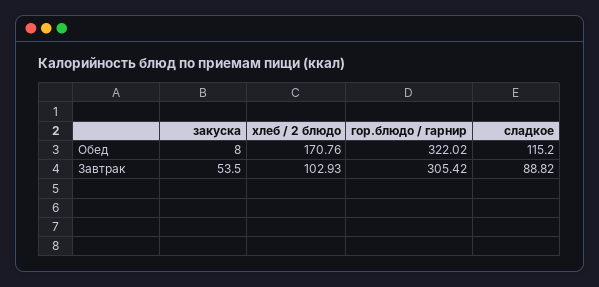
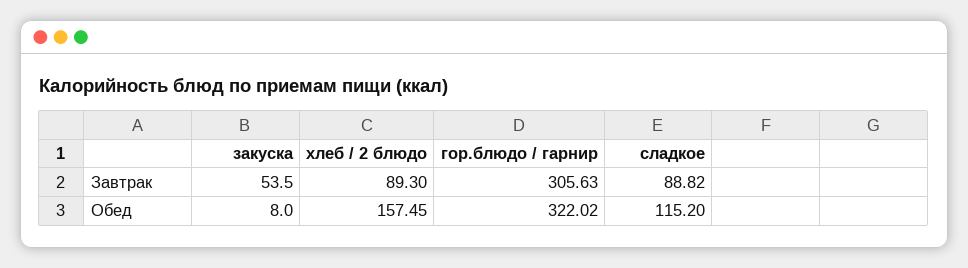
  {
    "закуска": {
      "Обед": 8,
      "Завтрак": 53.5
    },
    "хлеб / 2 блюдо": {
-     "Обед": 170.76,
+     "Обед": 157.45,
-     "Завтрак": 102.93
+     "Завтрак": 89.3
    },
    "гор.блюдо / гарнир": {
      "Обед": 322.02,
-     "Завтрак": 305.42
+     "Завтрак": 305.63
    },
    "сладкое": {
      "Обед": 115.2,
      "Завтрак": 88.82
    }
  }

